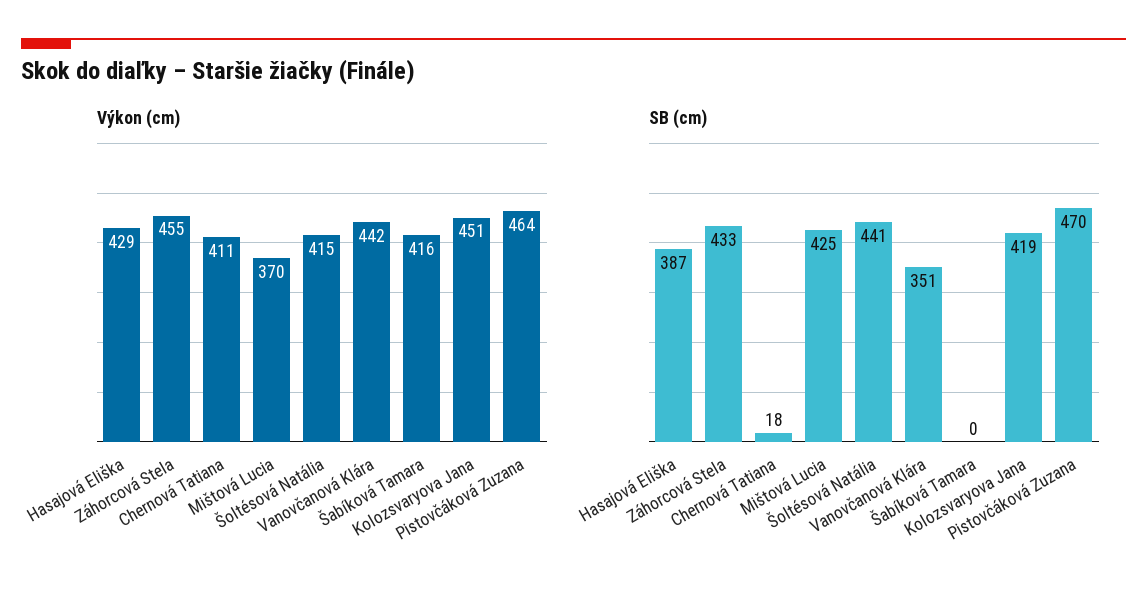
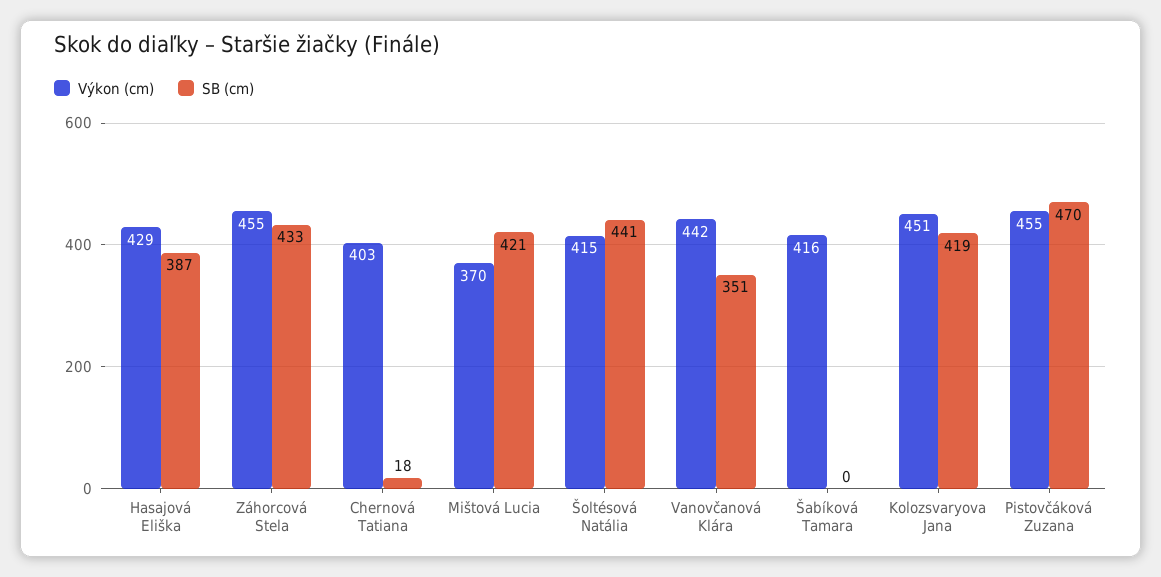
  {
    "Výkon (cm)": {
      "Hasajová Eliška": 429,
      "Záhorcová Stela": 455,
-     "Chernová Tatiana": 411,
+     "Chernová Tatiana": 403,
      "Mištová Lucia": 370,
      "Šoltésová Natália": 415,
      "Vanovčanová Klára": 442,
      "Šabíková Tamara": 416,
      "Kolozsvaryova Jana": 451,
-     "Pistovčáková Zuzana": 464
+     "Pistovčáková Zuzana": 455
    },
    "SB (cm)": {
      "Hasajová Eliška": 387,
      "Záhorcová Stela": 433,
      "Chernová Tatiana": 18,
-     "Mištová Lucia": 425,
+     "Mištová Lucia": 421,
      "Šoltésová Natália": 441,
      "Vanovčanová Klára": 351,
      "Šabíková Tamara": 0,
      "Kolozsvaryova Jana": 419,
      "Pistovčáková Zuzana": 470
    }
  }

